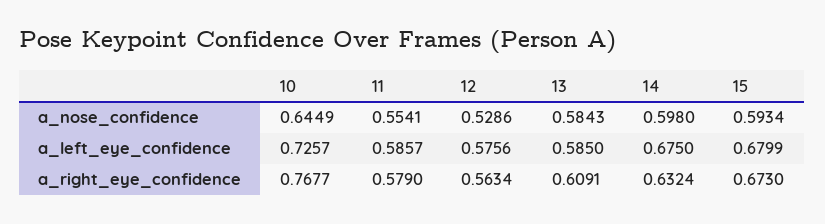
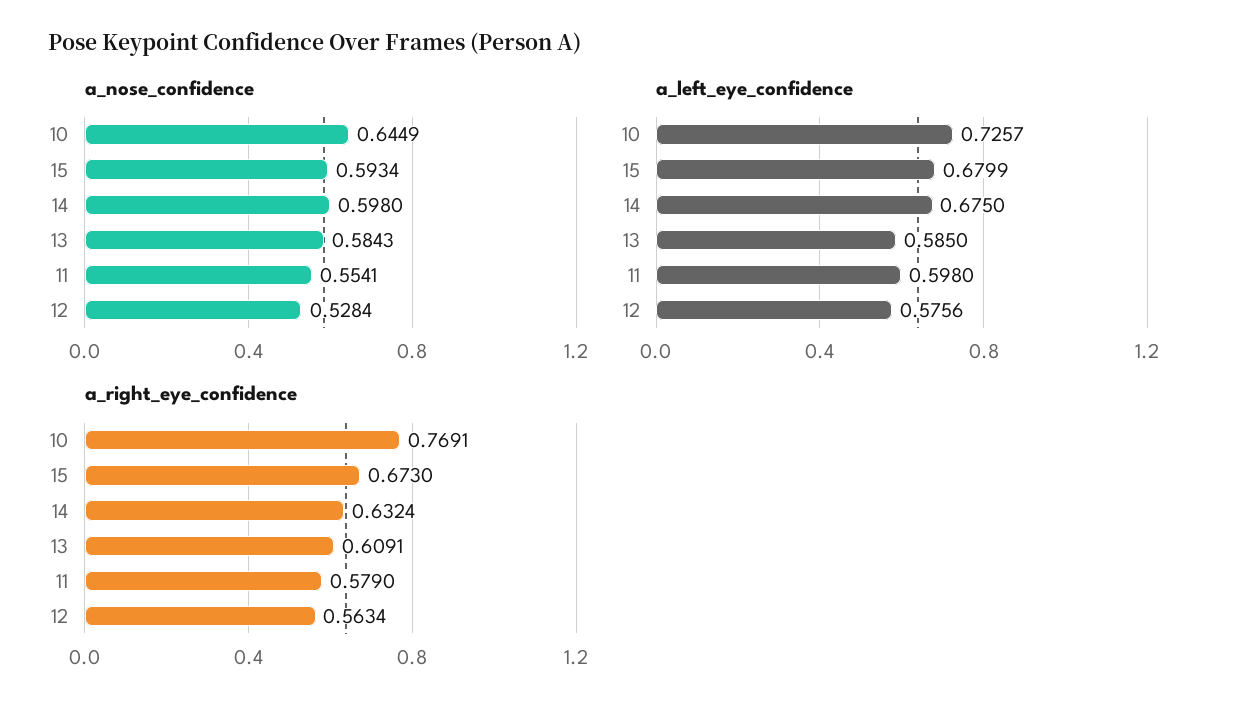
  {
    "a_nose_confidence": {
      "10": 0.6449,
      "11": 0.5541,
-     "12": 0.5286,
+     "12": 0.5284,
      "13": 0.5843,
      "14": 0.598,
      "15": 0.5934
    },
    "a_left_eye_confidence": {
      "10": 0.7257,
-     "11": 0.5857,
+     "11": 0.598,
      "12": 0.5756,
      "13": 0.585,
      "14": 0.675,
      "15": 0.6799
    },
    "a_right_eye_confidence": {
-     "10": 0.7677,
+     "10": 0.7691,
      "11": 0.579,
      "12": 0.5634,
      "13": 0.6091,
      "14": 0.6324,
      "15": 0.673
    }
  }

